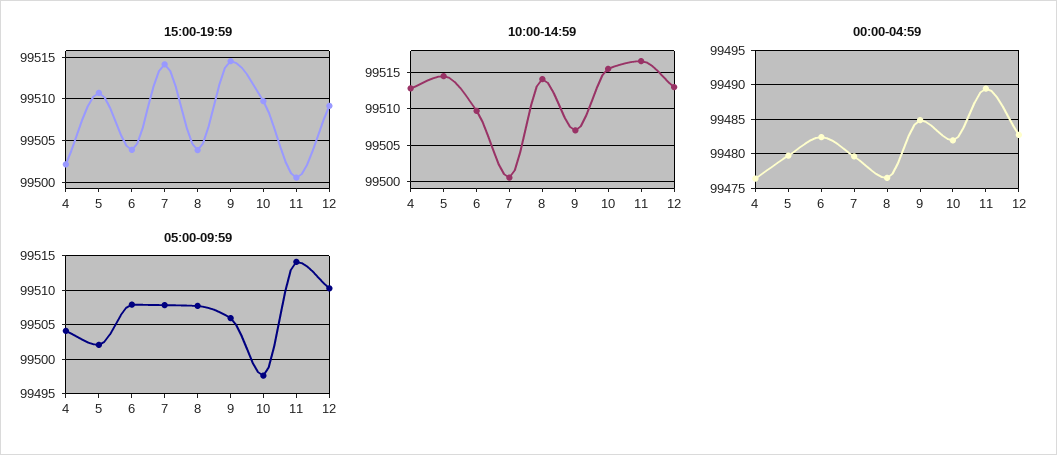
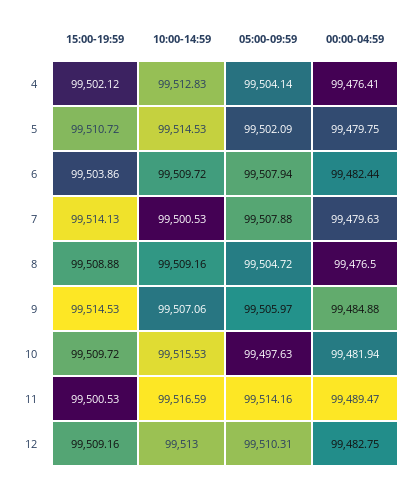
  {
    "15:00-19:59": {
      "4": 99502.12,
      "5": 99510.72,
      "6": 99503.86,
      "7": 99514.13,
-     "8": 99504,
+     "8": 99508.88,
      "9": 99514.53,
      "10": 99509.72,
      "11": 99500.53,
      "12": 99509.16
    },
    "10:00-14:59": {
      "4": 99512.83,
      "5": 99514.53,
      "6": 99509.72,
      "7": 99500.53,
-     "8": 99514,
+     "8": 99509.16,
      "9": 99507.06,
      "10": 99515.53,
      "11": 99516.59,
      "12": 99513
    },
    "00:00-04:59": {
      "4": 99476.41,
      "5": 99479.75,
      "6": 99482.44,
      "7": 99479.63,
      "8": 99476.5,
      "9": 99484.88,
      "10": 99481.94,
      "11": 99489.47,
      "12": 99482.75
    },
    "05:00-09:59": {
      "4": 99504.14,
      "5": 99502.09,
      "6": 99507.94,
      "7": 99507.88,
-     "8": 99508,
+     "8": 99504.72,
      "9": 99505.97,
      "10": 99497.63,
      "11": 99514.16,
      "12": 99510.31
    }
  }

